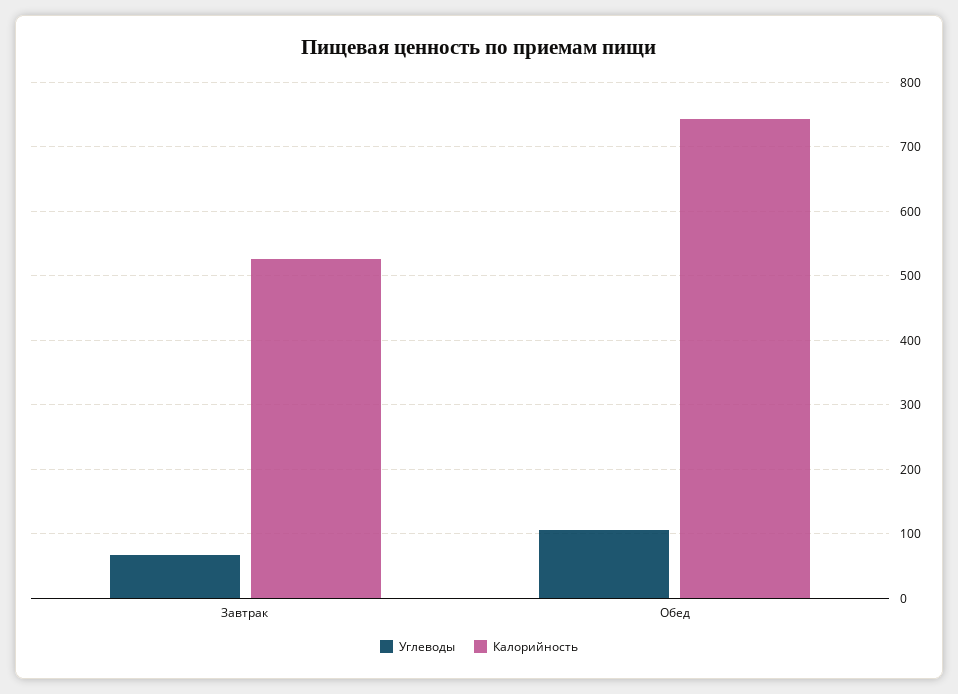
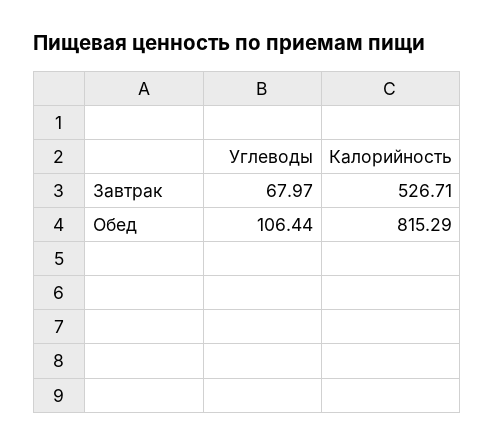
  {
    "Углеводы": {
      "Завтрак": 67.97,
      "Обед": 106.44
    },
    "Калорийность": {
      "Завтрак": 526.71,
-     "Обед": 740
+     "Обед": 815.29
    }
  }

